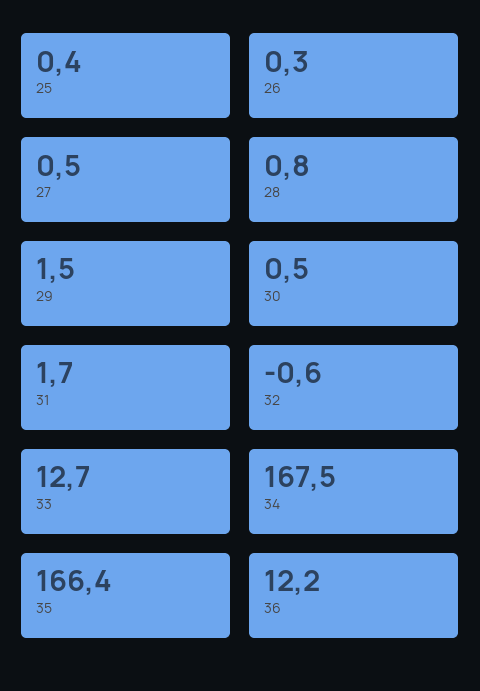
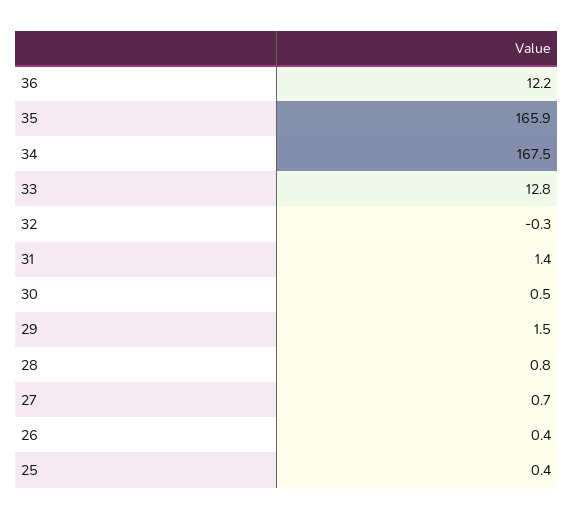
  {
    "25": 0.4,
-   "26": 0.3,
+   "26": 0.4,
-   "27": 0.5,
+   "27": 0.7,
    "28": 0.8,
    "29": 1.5,
    "30": 0.5,
-   "31": 1.7,
+   "31": 1.4,
-   "32": -0.6,
+   "32": -0.3,
-   "33": 12.7,
+   "33": 12.8,
    "34": 167.5,
-   "35": 166.4,
+   "35": 165.9,
    "36": 12.2
  }

